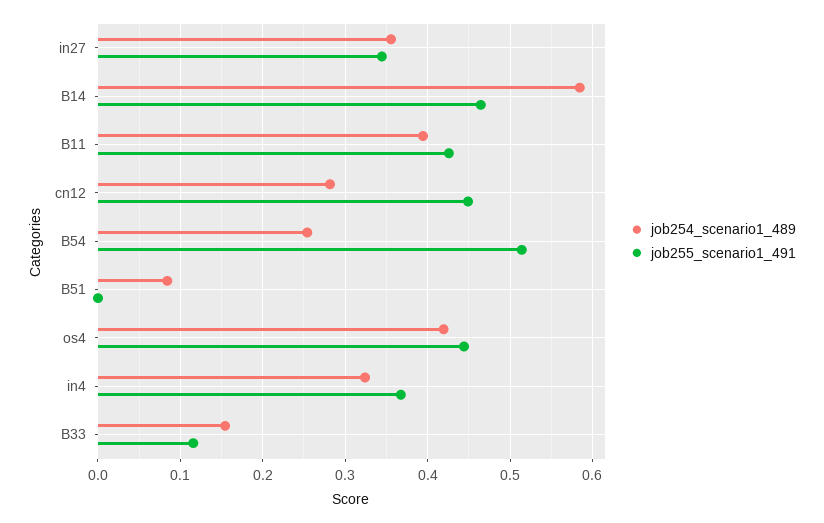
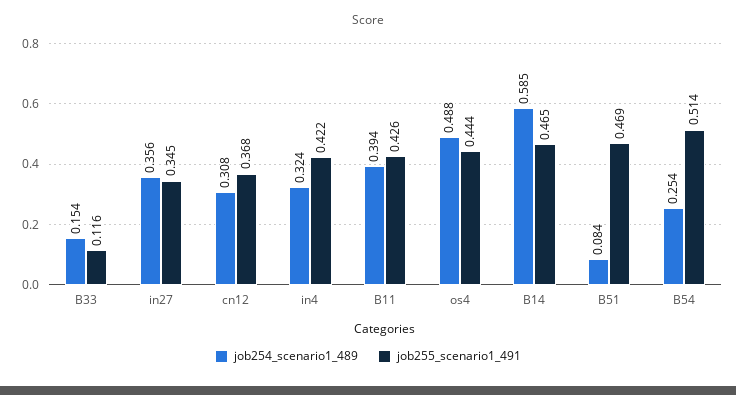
  {
    "job254_scenario1_489": {
      "in27": 0.356,
      "B14": 0.585,
      "B11": 0.394,
-     "cn12": 0.28,
+     "cn12": 0.308,
      "B54": 0.254,
      "B51": 0.084,
-     "os4": 0.42,
+     "os4": 0.488,
      "in4": 0.324,
      "B33": 0.154
    },
    "job255_scenario1_491": {
      "in27": 0.345,
      "B14": 0.465,
      "B11": 0.426,
-     "cn12": 0.45,
+     "cn12": 0.368,
      "B54": 0.514,
-     "B51": 0,
+     "B51": 0.469,
      "os4": 0.444,
-     "in4": 0.37,
+     "in4": 0.422,
      "B33": 0.116
    }
  }

